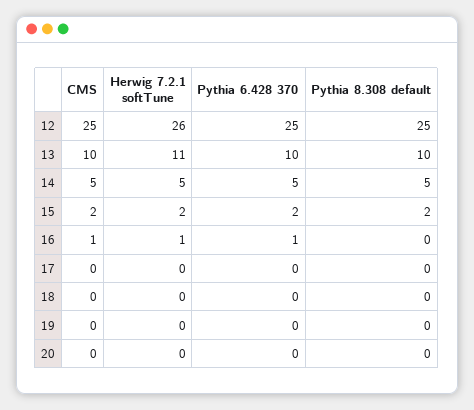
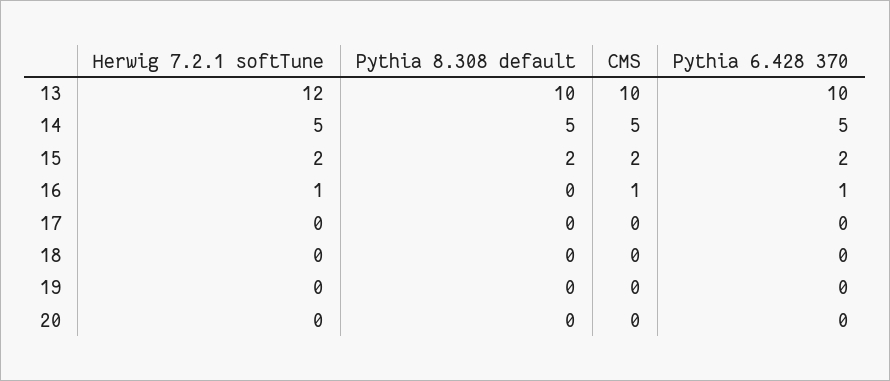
  {
    "CMS": {
-     "12": 25,
      "13": 10,
      "14": 5,
      "15": 2,
      "16": 1,
      "17": 0,
      "18": 0,
      "19": 0,
      "20": 0
    },
    "Herwig 7.2.1 softTune": {
-     "12": 26,
-     "13": 11,
+     "13": 12,
      "14": 5,
      "15": 2,
      "16": 1,
      "17": 0,
      "18": 0,
      "19": 0,
      "20": 0
    },
    "Pythia 6.428 370": {
-     "12": 25,
      "13": 10,
      "14": 5,
      "15": 2,
      "16": 1,
      "17": 0,
      "18": 0,
      "19": 0,
      "20": 0
    },
    "Pythia 8.308 default": {
-     "12": 25,
      "13": 10,
      "14": 5,
      "15": 2,
      "16": 0,
      "17": 0,
      "18": 0,
      "19": 0,
      "20": 0
    }
  }

